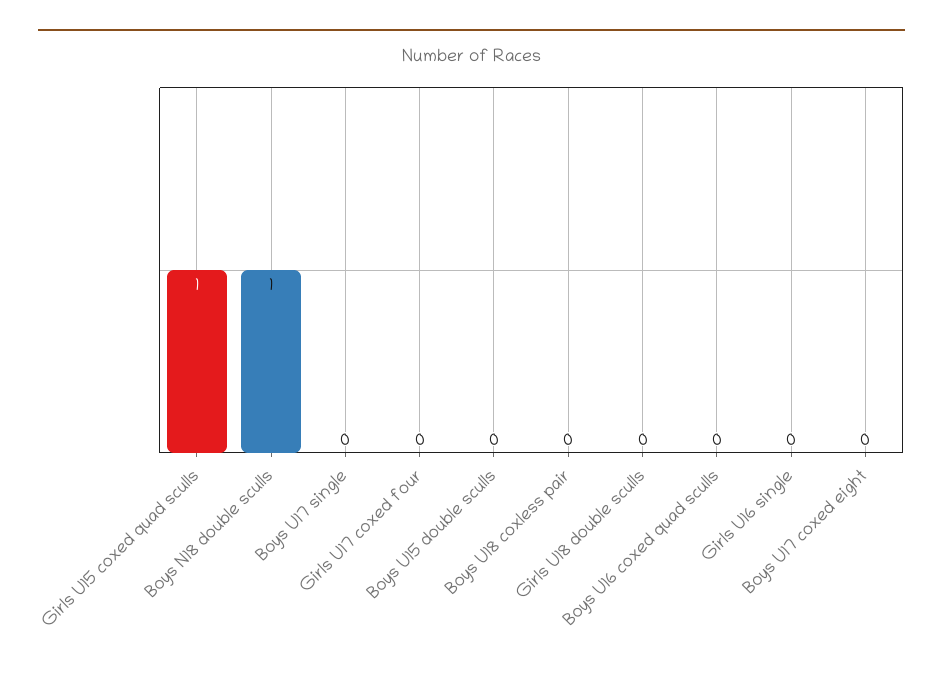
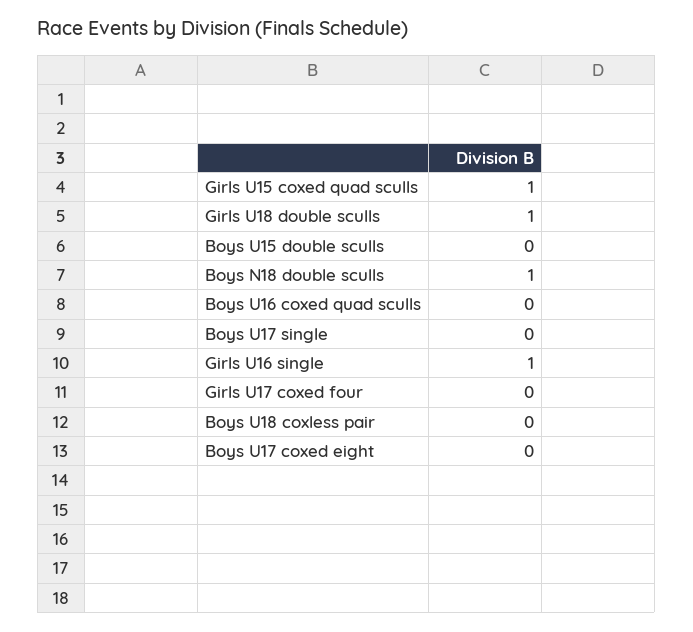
  {
    "Girls U15 coxed quad sculls": 1,
    "Boys N18 double sculls": 1,
    "Boys U17 single": 0,
    "Girls U17 coxed four": 0,
    "Boys U15 double sculls": 0,
    "Boys U18 coxless pair": 0,
-   "Girls U18 double sculls": 0,
+   "Girls U18 double sculls": 1,
    "Boys U16 coxed quad sculls": 0,
-   "Girls U16 single": 0,
+   "Girls U16 single": 1,
    "Boys U17 coxed eight": 0
  }

